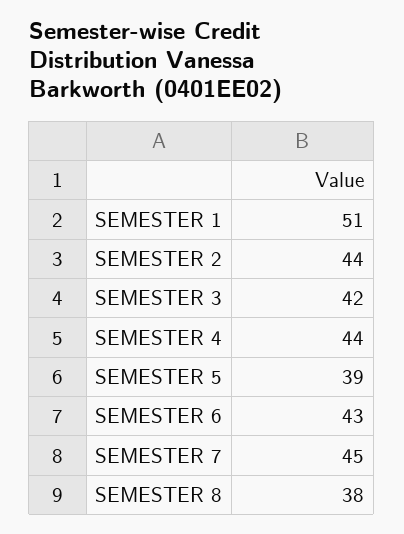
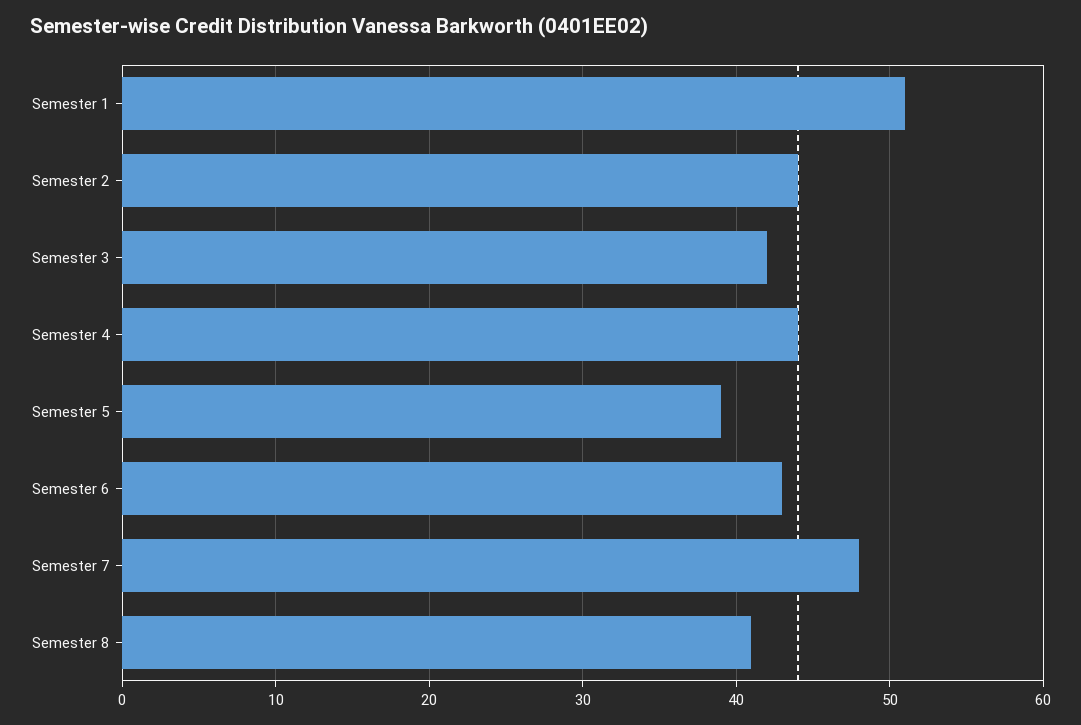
  {
    "SEMESTER 1": 51,
    "SEMESTER 2": 44,
    "SEMESTER 3": 42,
    "SEMESTER 4": 44,
    "SEMESTER 5": 39,
    "SEMESTER 6": 43,
-   "SEMESTER 7": 45,
+   "SEMESTER 7": 48,
-   "SEMESTER 8": 38
+   "SEMESTER 8": 41
  }

